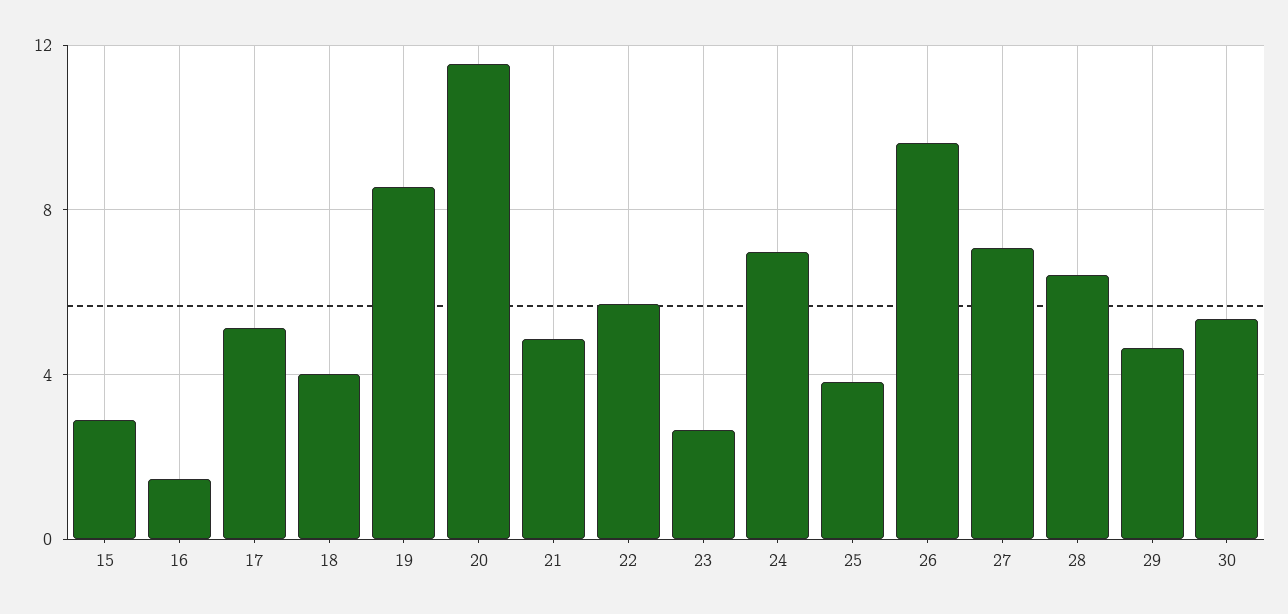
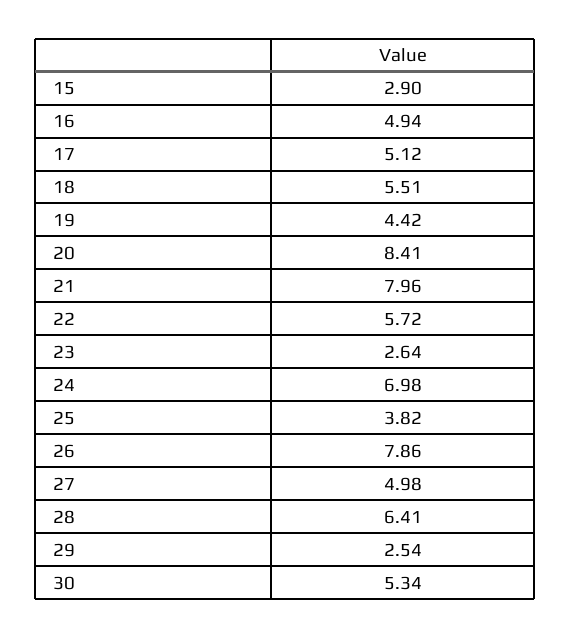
  {
    "15": 2.9,
-   "16": 1.5,
+   "16": 4.94,
    "17": 5.12,
-   "18": 4,
+   "18": 5.51,
-   "19": 8.5,
+   "19": 4.42,
-   "20": 11.5,
+   "20": 8.41,
-   "21": 5,
+   "21": 7.96,
    "22": 5.72,
    "23": 2.64,
    "24": 6.98,
    "25": 3.82,
-   "26": 9.5,
+   "26": 7.86,
-   "27": 7,
+   "27": 4.98,
    "28": 6.41,
-   "29": 4.5,
+   "29": 2.54,
    "30": 5.34
  }

